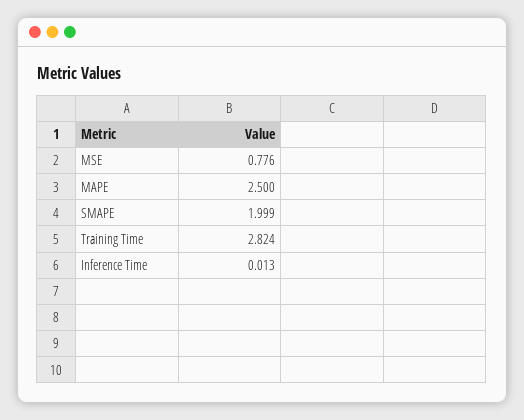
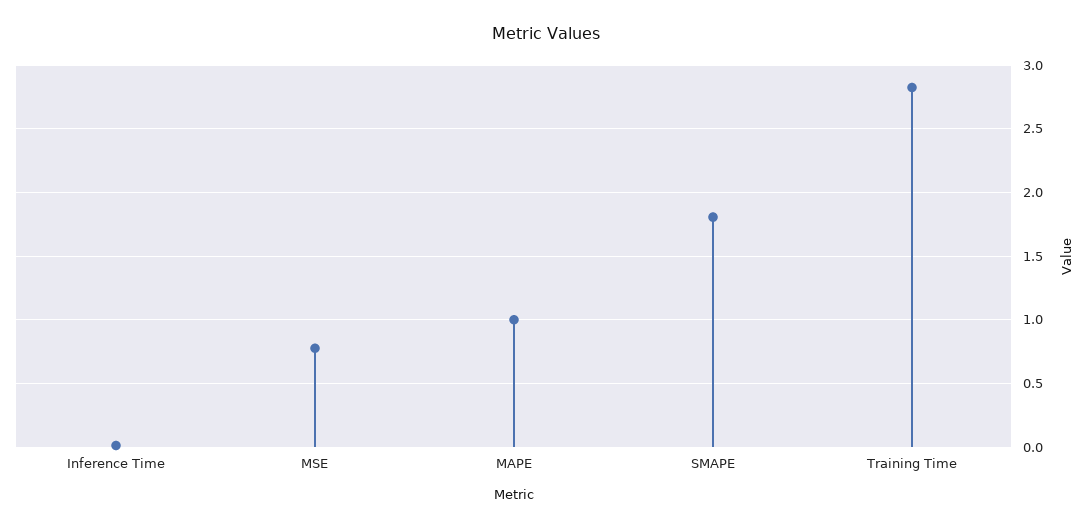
  {
    "MSE": 0.776,
-   "MAPE": 2.5,
+   "MAPE": 1,
-   "SMAPE": 1.999,
+   "SMAPE": 1.8,
    "Training Time": 2.824,
    "Inference Time": 0.013
  }

